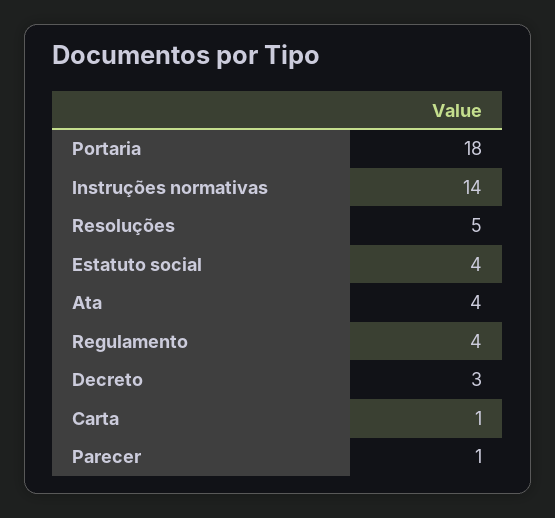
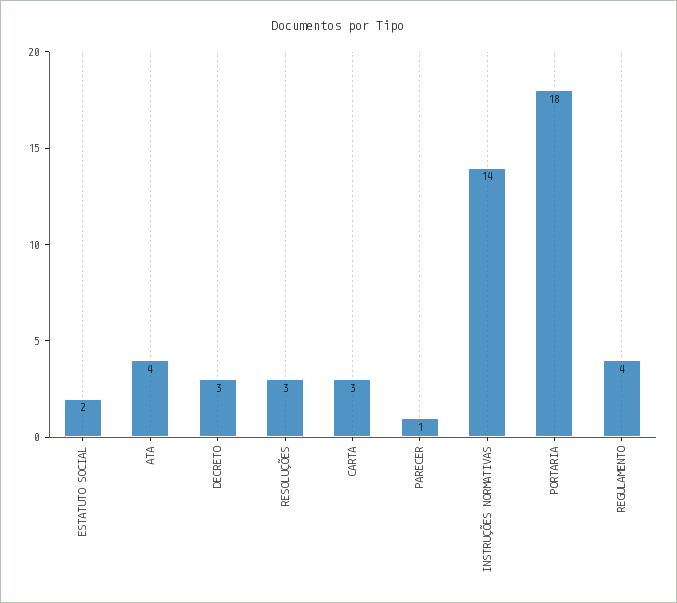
  {
    "Portaria": 18,
    "Instruções normativas": 14,
-   "Resoluções": 5,
+   "Resoluções": 3,
-   "Estatuto social": 4,
+   "Estatuto social": 2,
    "Ata": 4,
    "Regulamento": 4,
    "Decreto": 3,
-   "Carta": 1,
+   "Carta": 3,
    "Parecer": 1
  }

